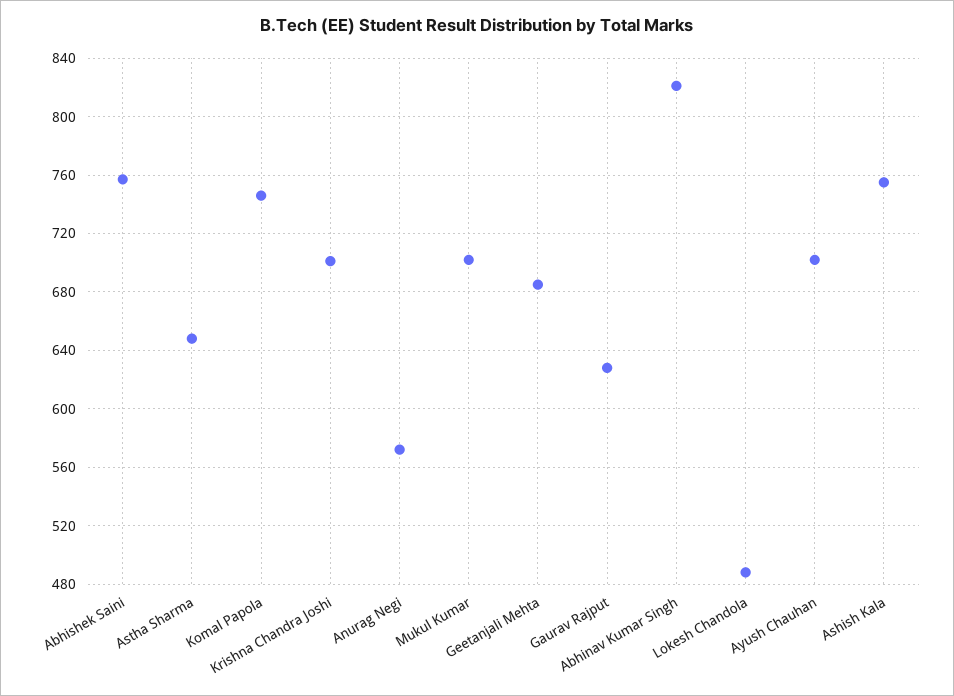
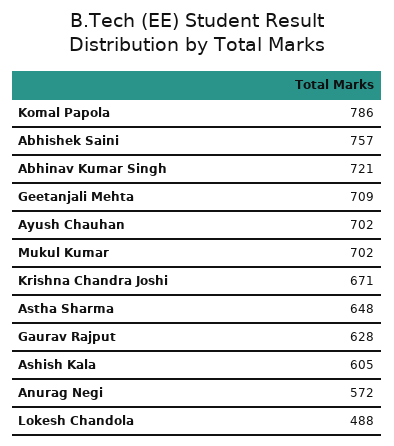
  {
    "Abhishek Saini": 757,
    "Astha Sharma": 648,
-   "Komal Papola": 745,
+   "Komal Papola": 786,
-   "Krishna Chandra Joshi": 700,
+   "Krishna Chandra Joshi": 671,
    "Anurag Negi": 572,
    "Mukul Kumar": 702,
-   "Geetanjali Mehta": 685,
+   "Geetanjali Mehta": 709,
    "Gaurav Rajput": 628,
-   "Abhinav Kumar Singh": 820,
+   "Abhinav Kumar Singh": 721,
    "Lokesh Chandola": 488,
    "Ayush Chauhan": 702,
-   "Ashish Kala": 755
+   "Ashish Kala": 605
  }

